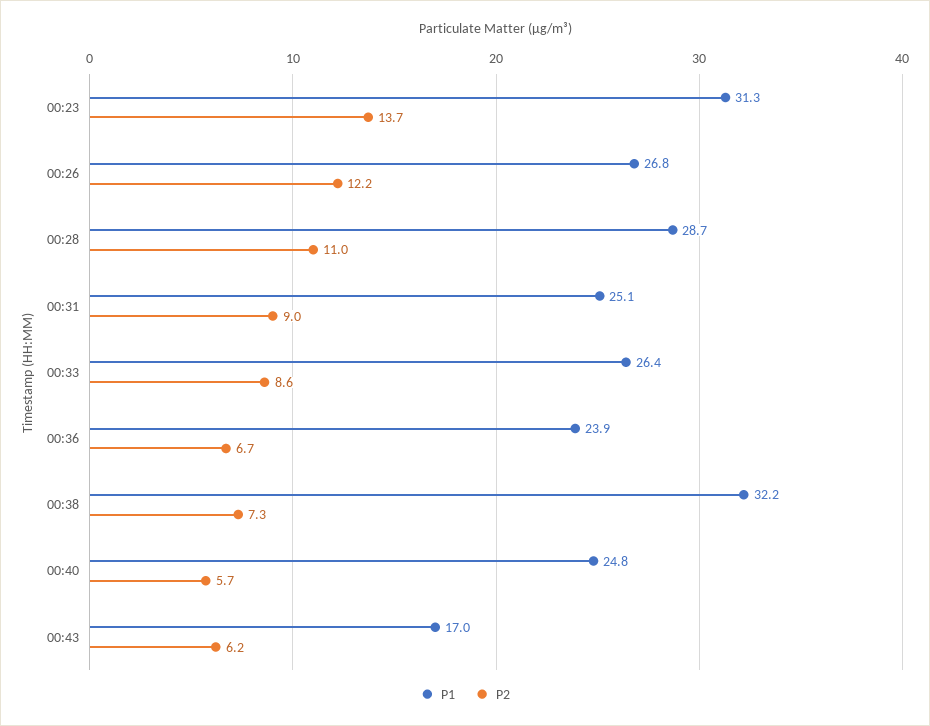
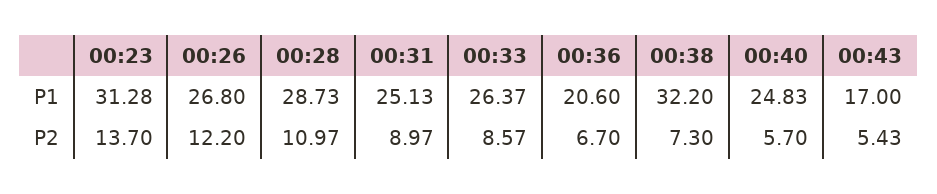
  {
    "P1": {
      "00:23": 31.28,
      "00:26": 26.8,
      "00:28": 28.73,
      "00:31": 25.13,
      "00:33": 26.37,
-     "00:36": 23.9,
+     "00:36": 20.6,
      "00:38": 32.2,
      "00:40": 24.83,
      "00:43": 17
    },
    "P2": {
      "00:23": 13.7,
      "00:26": 12.2,
      "00:28": 10.97,
      "00:31": 8.97,
      "00:33": 8.57,
      "00:36": 6.7,
      "00:38": 7.3,
      "00:40": 5.7,
-     "00:43": 6.2
+     "00:43": 5.43
    }
  }

